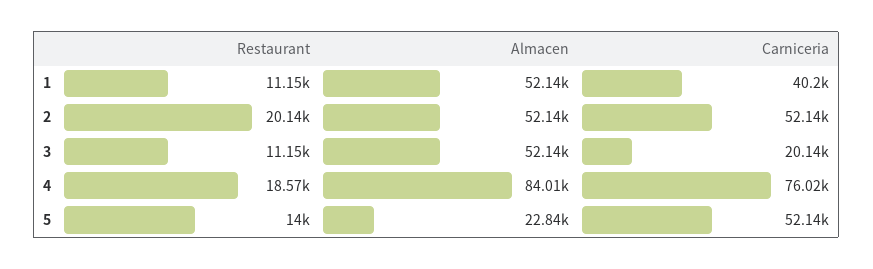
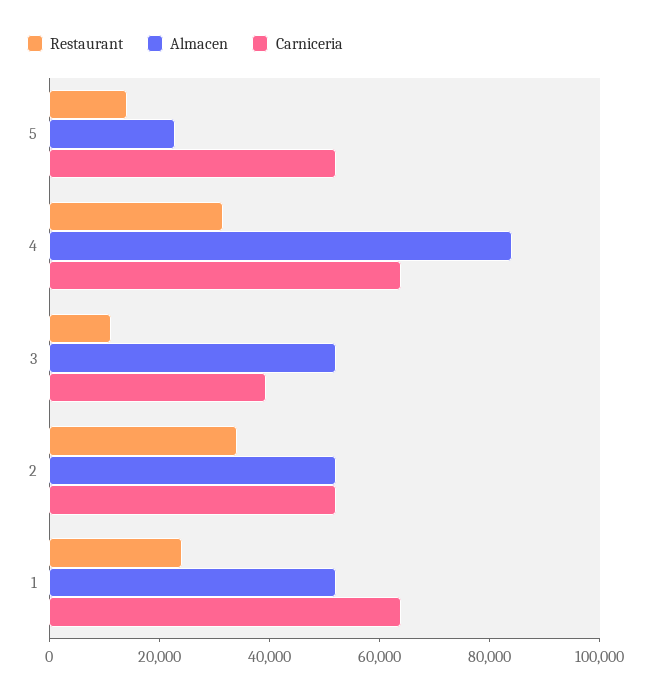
  {
    "Restaurant": {
-     "1": 11150,
+     "1": 25000,
-     "2": 20140,
+     "2": 35000,
      "3": 11150,
-     "4": 18570,
+     "4": 30000,
      "5": 14000
    },
    "Almacen": {
      "1": 52140,
      "2": 52140,
      "3": 52140,
      "4": 84010,
      "5": 22840
    },
    "Carniceria": {
-     "1": 40200,
+     "1": 65000,
      "2": 52140,
-     "3": 20140,
+     "3": 40000,
-     "4": 76020,
+     "4": 65000,
      "5": 52140
    }
  }

